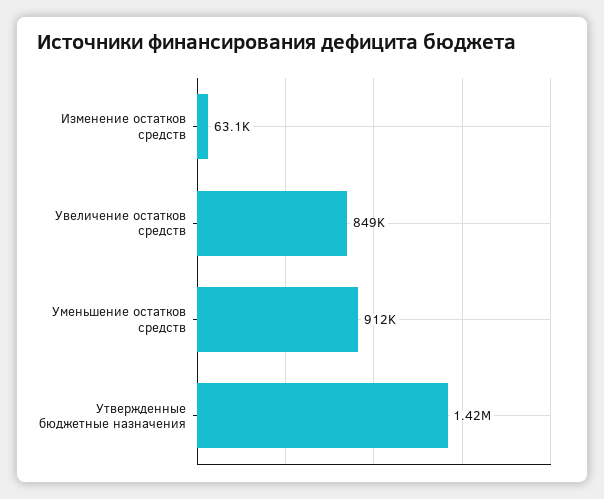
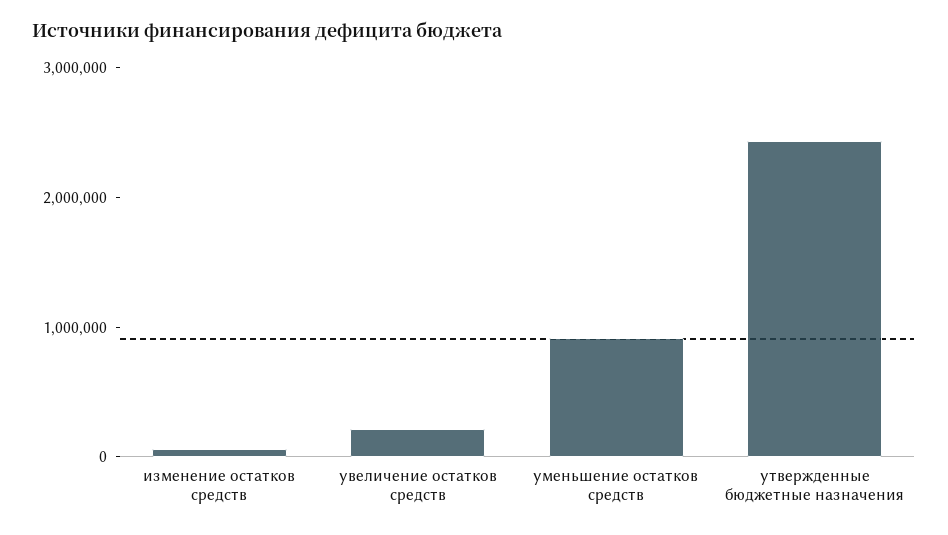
  {
    "Изменение остатков средств": 63100,
-   "Увеличение остатков средств": 849000,
+   "Увеличение остатков средств": 200000,
    "Уменьшение остатков средств": 912000,
-   "Утвержденные бюджетные назначения": 1420000
+   "Утвержденные бюджетные назначения": 2400000
  }

